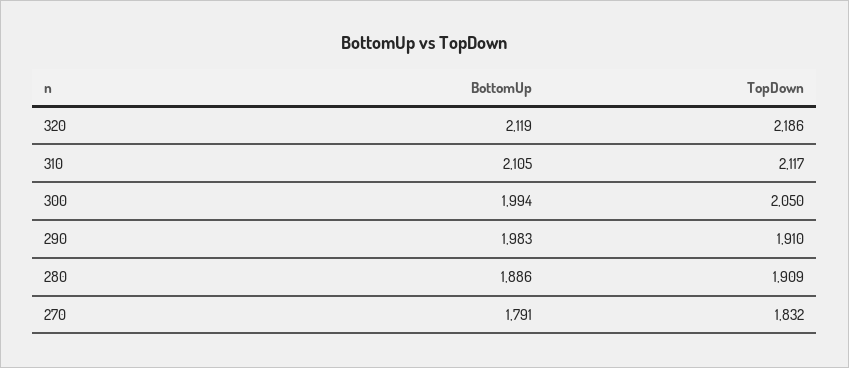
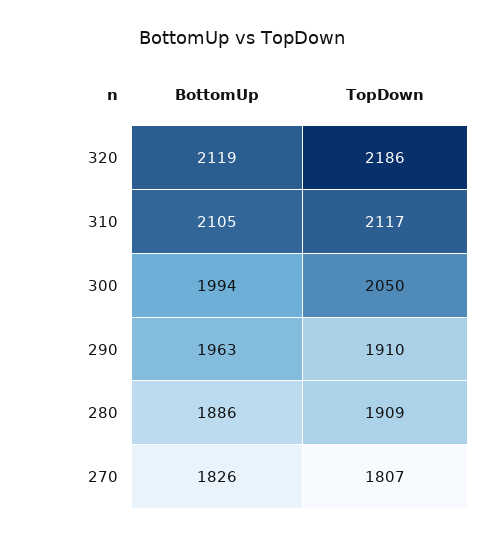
  {
    "BottomUp": {
      "320": 2119,
      "310": 2105,
      "300": 1994,
-     "290": 1983,
+     "290": 1963,
      "280": 1886,
-     "270": 1791
+     "270": 1826
    },
    "TopDown": {
      "320": 2186,
      "310": 2117,
      "300": 2050,
      "290": 1910,
      "280": 1909,
-     "270": 1832
+     "270": 1807
    }
  }

